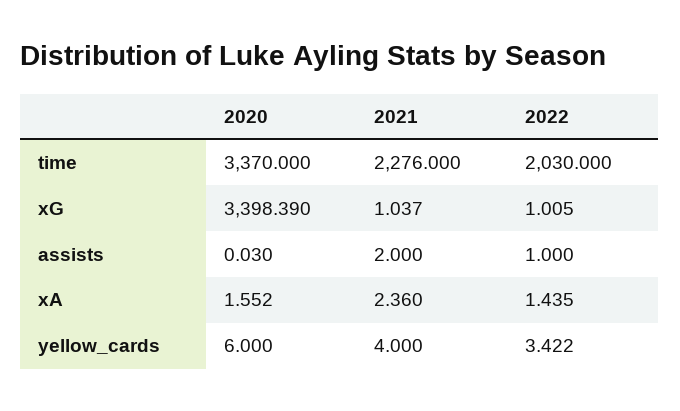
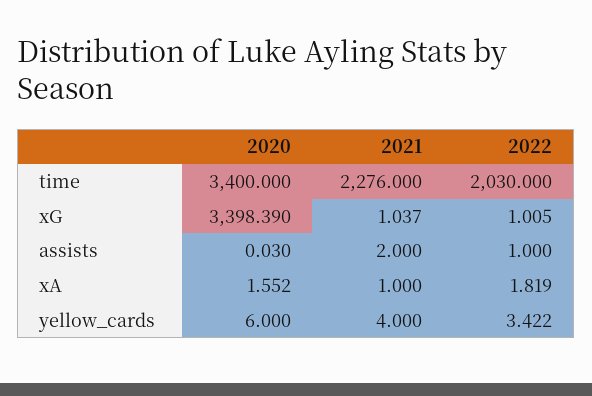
  {
    "2020": {
-     "time": 3370,
+     "time": 3400,
      "xG": 3398.39,
      "assists": 0.03,
      "xA": 1.552,
      "yellow_cards": 6
    },
    "2021": {
      "time": 2276,
      "xG": 1.037,
      "assists": 2,
-     "xA": 2.36,
+     "xA": 1,
      "yellow_cards": 4
    },
    "2022": {
      "time": 2030,
      "xG": 1.005,
      "assists": 1,
-     "xA": 1.435,
+     "xA": 1.819,
      "yellow_cards": 3.422
    }
  }

